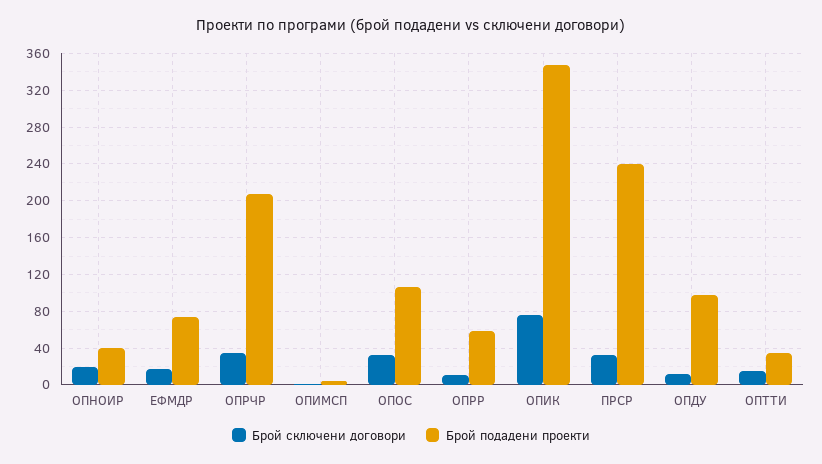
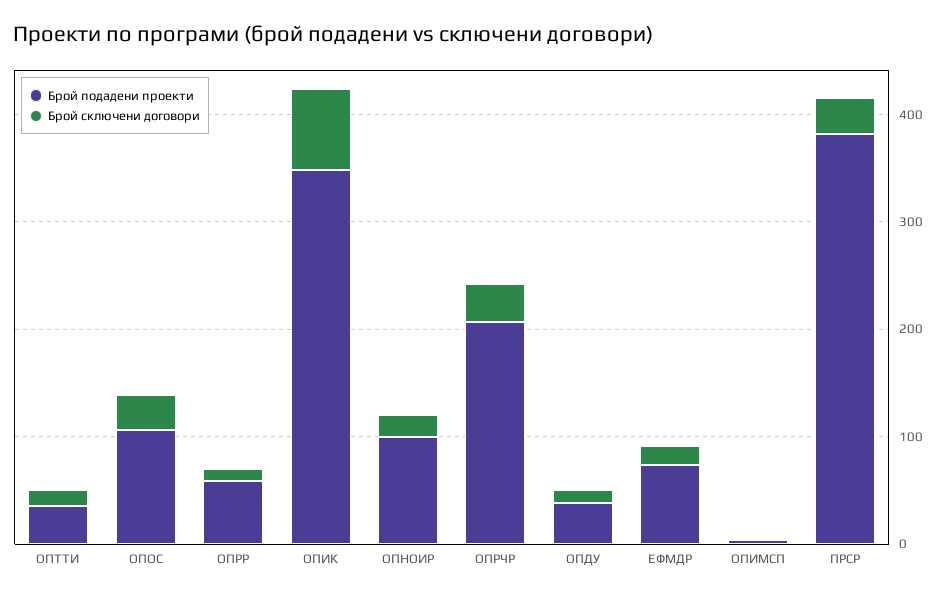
  {
    "Брой сключени договори": {
      "ОПНОИР": 20,
      "ЕФМДР": 20,
      "ОПРЧР": 40,
      "ОПИМСП": 0,
      "ОПОС": 30,
      "ОПРР": 10,
      "ОПИК": 80,
      "ПРСР": 30,
      "ОПДУ": 10,
      "ОПТТИ": 20
    },
    "Брой подадени проекти": {
-     "ОПНОИР": 40,
+     "ОПНОИР": 100,
      "ЕФМДР": 70,
      "ОПРЧР": 210,
      "ОПИМСП": 0,
      "ОПОС": 110,
      "ОПРР": 60,
      "ОПИК": 350,
-     "ПРСР": 240,
+     "ПРСР": 380,
-     "ОПДУ": 100,
+     "ОПДУ": 40,
      "ОПТТИ": 40
    }
  }

